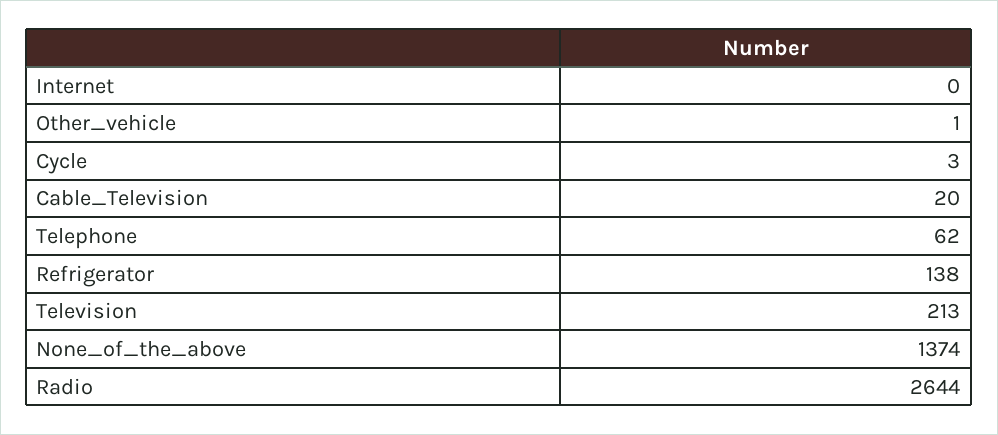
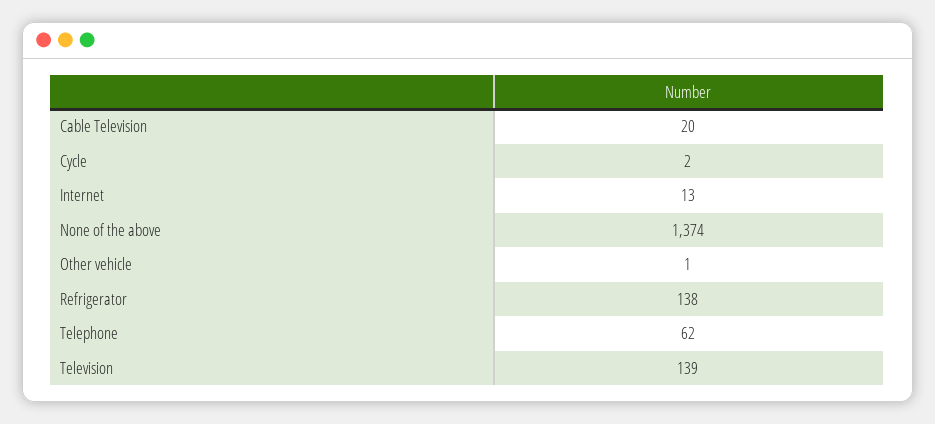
  {
-   "Internet": 0,
+   "Internet": 13,
    "Other_vehicle": 1,
-   "Cycle": 3,
+   "Cycle": 2,
    "Cable_Television": 20,
    "Telephone": 62,
    "Refrigerator": 138,
-   "Television": 213,
+   "Television": 139,
-   "None_of_the_above": 1374,
+   "None_of_the_above": 1374
-   "Radio": 2644
  }

